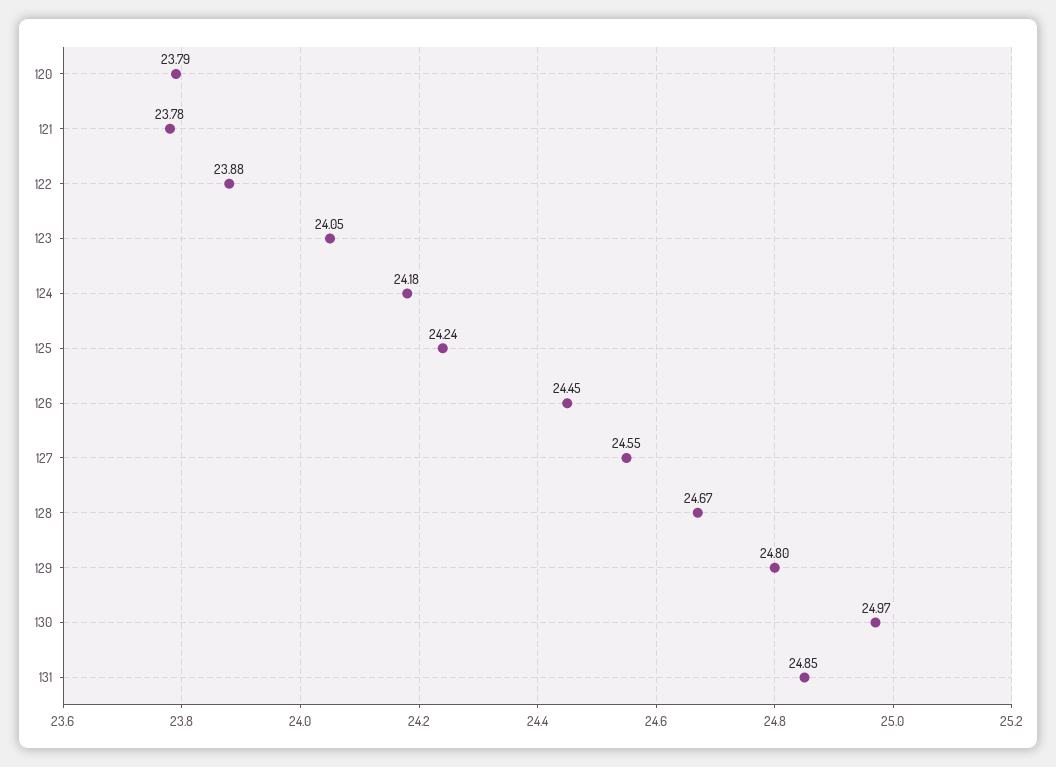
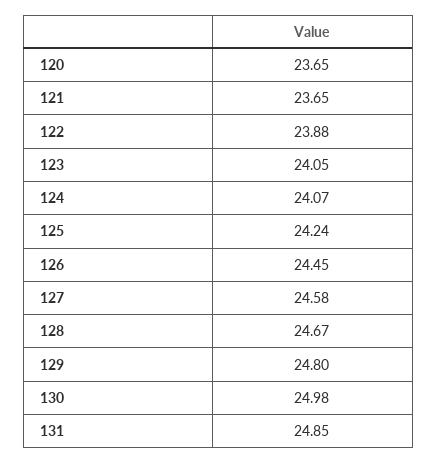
  {
-   "120": 23.79,
+   "120": 23.65,
-   "121": 23.78,
+   "121": 23.65,
    "122": 23.88,
    "123": 24.05,
-   "124": 24.18,
+   "124": 24.07,
    "125": 24.24,
    "126": 24.45,
-   "127": 24.55,
+   "127": 24.58,
    "128": 24.67,
    "129": 24.8,
-   "130": 24.97,
+   "130": 24.98,
    "131": 24.85
  }

